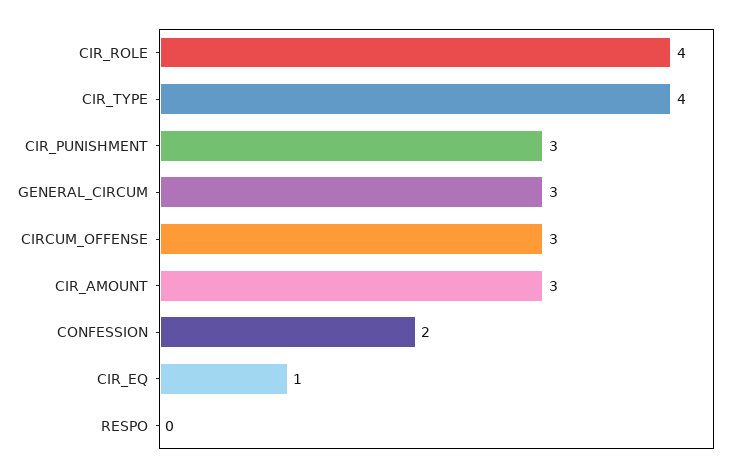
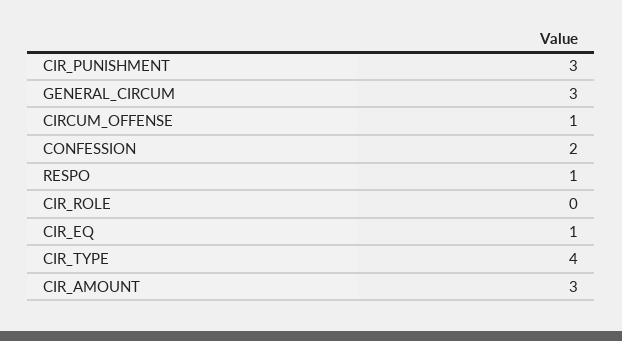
  {
-   "CIR_ROLE": 4,
+   "CIR_ROLE": 0,
    "CIR_TYPE": 4,
    "CIR_PUNISHMENT": 3,
    "GENERAL_CIRCUM": 3,
-   "CIRCUM_OFFENSE": 3,
+   "CIRCUM_OFFENSE": 1,
    "CIR_AMOUNT": 3,
    "CONFESSION": 2,
    "CIR_EQ": 1,
-   "RESPO": 0
+   "RESPO": 1
  }

